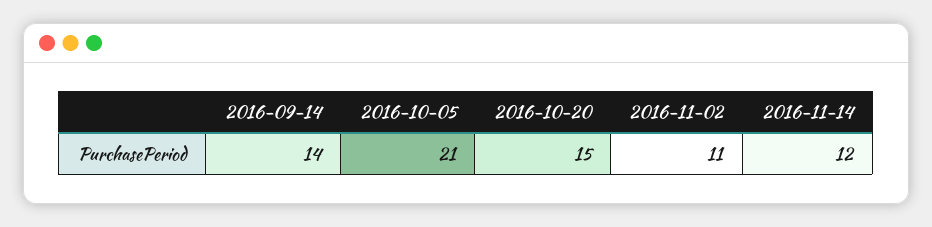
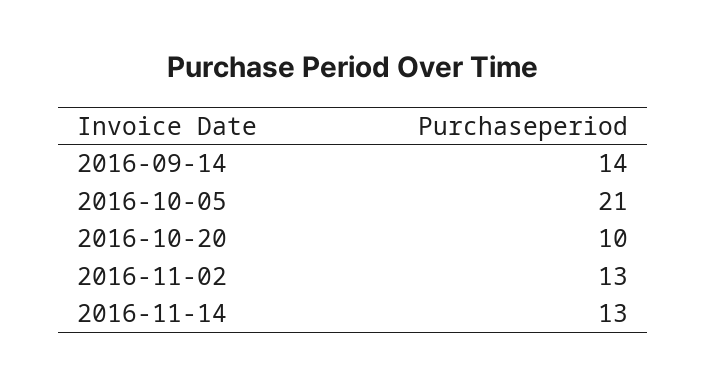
  {
    "2016-09-14": 14,
    "2016-10-05": 21,
-   "2016-10-20": 15,
+   "2016-10-20": 10,
-   "2016-11-02": 11,
+   "2016-11-02": 13,
-   "2016-11-14": 12
+   "2016-11-14": 13
  }

